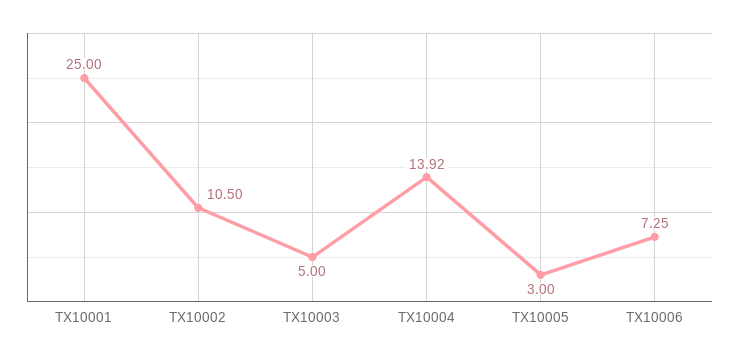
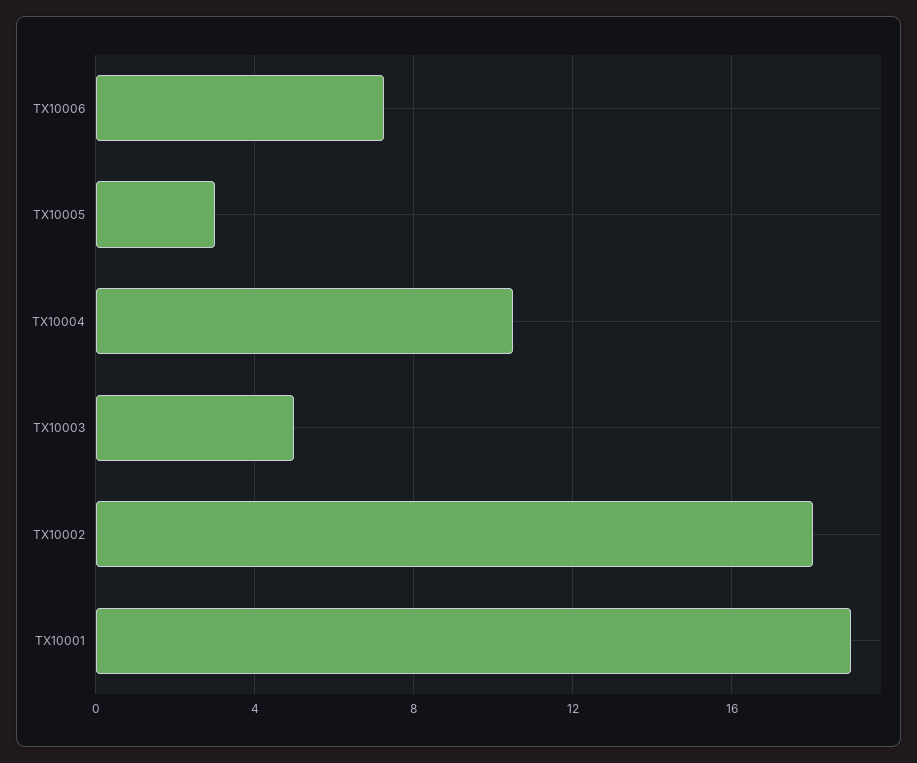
  {
-   "TX10001": 25,
+   "TX10001": 19,
-   "TX10002": 10.5,
+   "TX10002": 18,
    "TX10003": 5,
-   "TX10004": 13.92,
+   "TX10004": 10.5,
    "TX10005": 3,
    "TX10006": 7.25
  }

